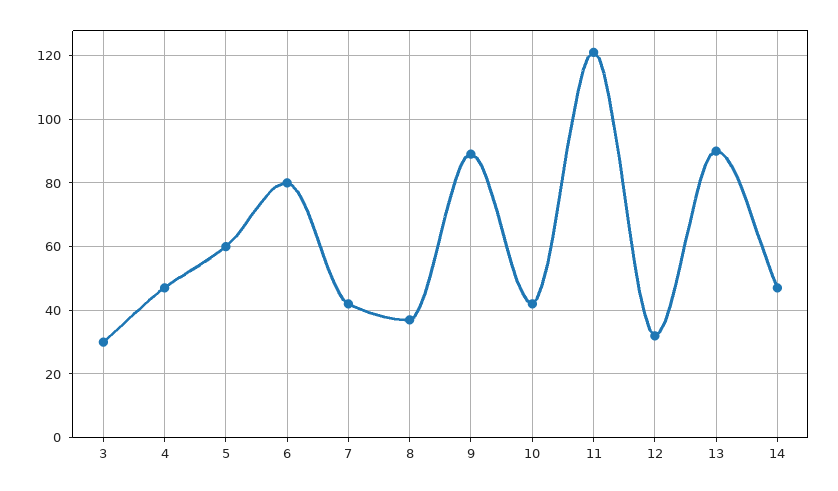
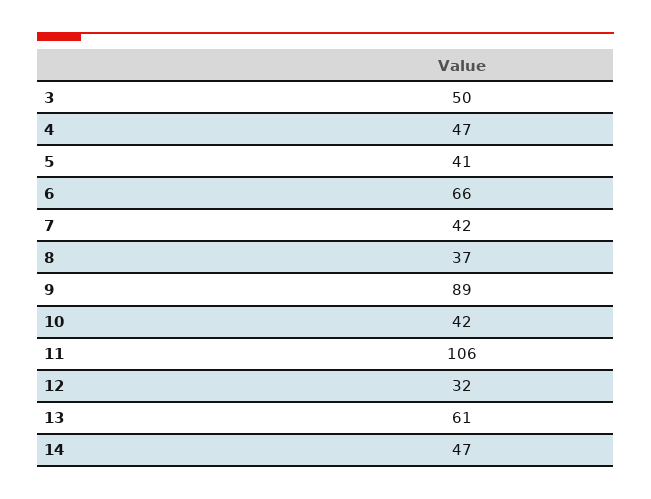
  {
-   "3": 30,
+   "3": 50,
    "4": 47,
-   "5": 60,
+   "5": 41,
-   "6": 80,
+   "6": 66,
    "7": 42,
    "8": 37,
    "9": 89,
    "10": 42,
-   "11": 120,
+   "11": 106,
    "12": 32,
-   "13": 90,
+   "13": 61,
    "14": 47
  }

